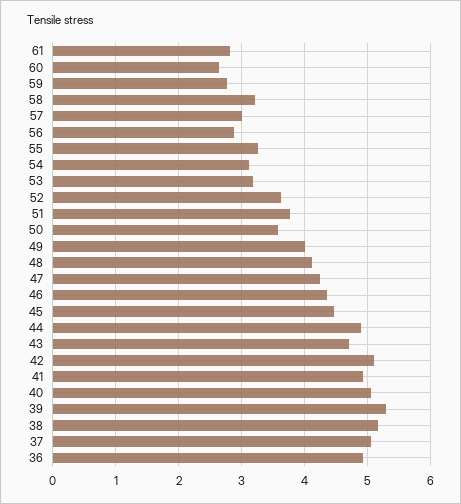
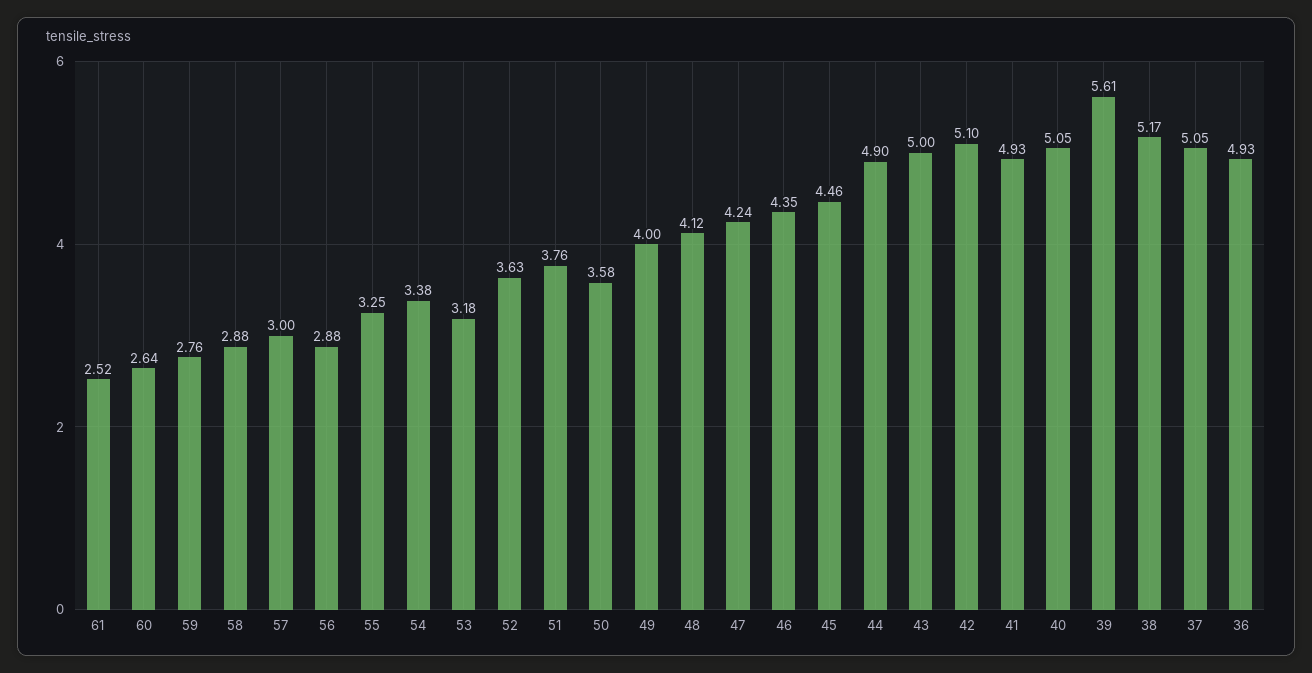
  {
-   "61": 2.8,
+   "61": 2.52,
    "60": 2.64,
    "59": 2.76,
-   "58": 3.2,
+   "58": 2.88,
    "57": 3,
    "56": 2.88,
    "55": 3.25,
-   "54": 3.1,
+   "54": 3.38,
    "53": 3.18,
    "52": 3.63,
    "51": 3.76,
    "50": 3.58,
    "49": 4,
    "48": 4.12,
    "47": 4.24,
    "46": 4.35,
    "45": 4.46,
    "44": 4.9,
-   "43": 4.7,
+   "43": 5,
    "42": 5.1,
    "41": 4.93,
    "40": 5.05,
-   "39": 5.3,
+   "39": 5.61,
    "38": 5.17,
    "37": 5.05,
    "36": 4.93
  }

